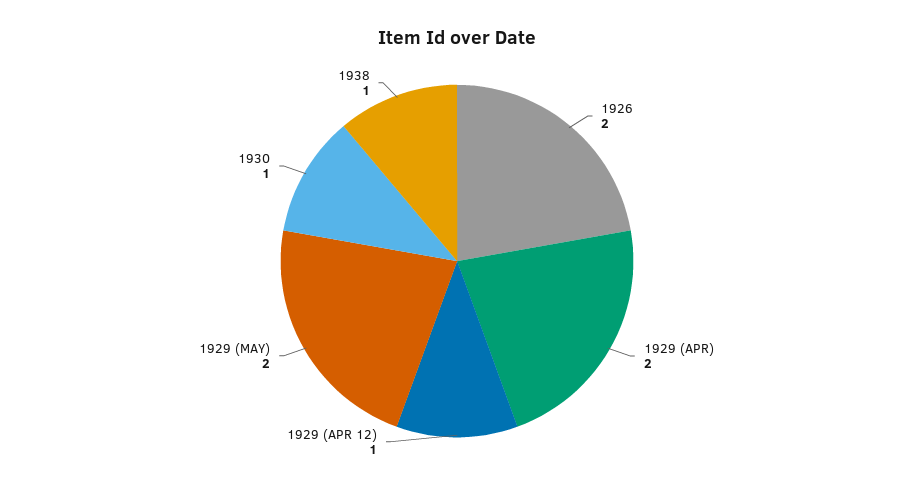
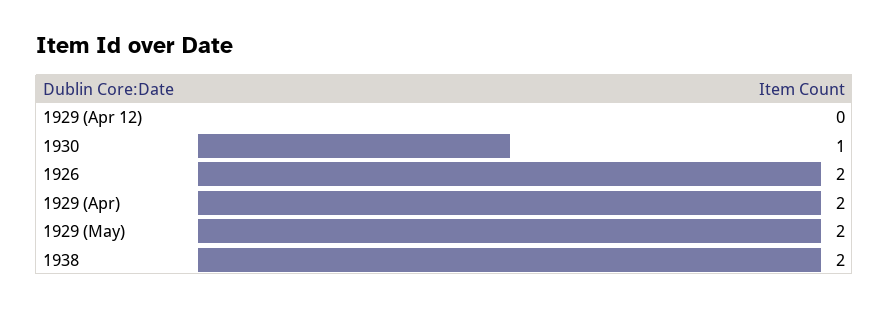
  {
    "1926": 2,
    "1929 (APR)": 2,
-   "1929 (APR 12)": 1,
+   "1929 (APR 12)": 0,
    "1929 (MAY)": 2,
    "1930": 1,
-   "1938": 1
+   "1938": 2
  }

